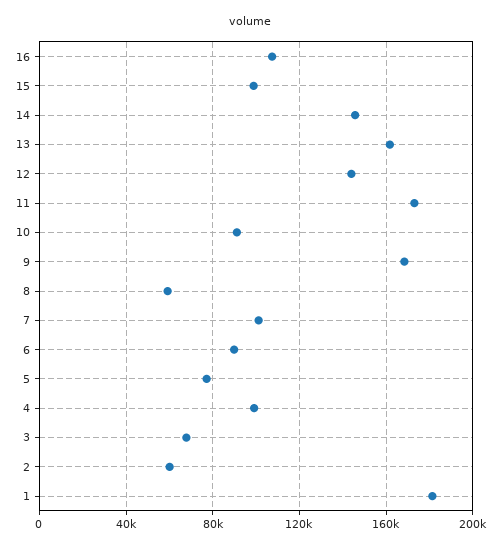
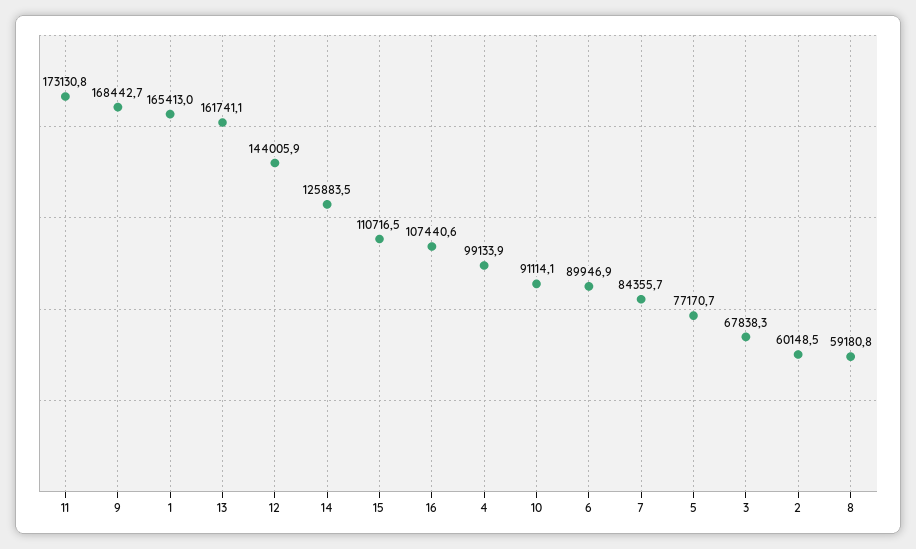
  {
    "16": 107440.6,
-   "15": 100000,
+   "15": 110716.5,
-   "14": 145000,
+   "14": 125883.5,
    "13": 161741.1,
    "12": 144005.9,
    "11": 173130.8,
    "10": 91114.1,
    "9": 168442.7,
    "8": 59180.8,
-   "7": 100000,
+   "7": 84355.7,
    "6": 89946.9,
    "5": 77170.7,
    "4": 99133.9,
    "3": 67838.3,
    "2": 60148.5,
-   "1": 180000
+   "1": 165413
  }

